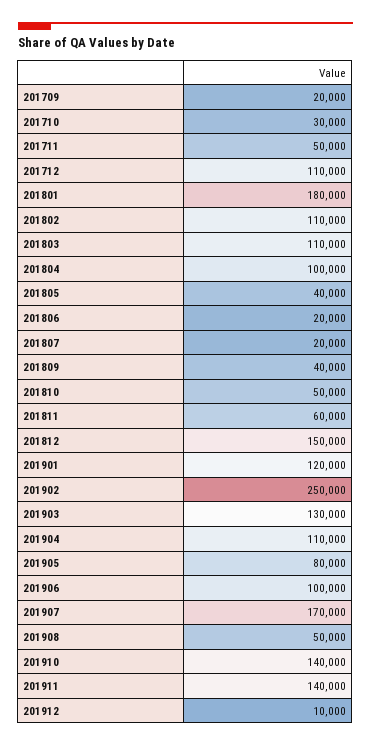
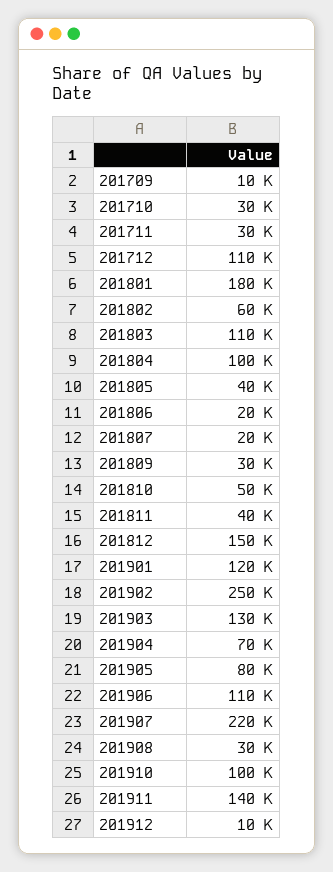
  {
-   "201709": 20000,
+   "201709": 10000,
    "201710": 30000,
-   "201711": 50000,
+   "201711": 30000,
    "201712": 110000,
    "201801": 180000,
-   "201802": 110000,
+   "201802": 60000,
    "201803": 110000,
    "201804": 100000,
    "201805": 40000,
    "201806": 20000,
    "201807": 20000,
-   "201809": 40000,
+   "201809": 30000,
    "201810": 50000,
-   "201811": 60000,
+   "201811": 40000,
    "201812": 150000,
    "201901": 120000,
    "201902": 250000,
    "201903": 130000,
-   "201904": 110000,
+   "201904": 70000,
    "201905": 80000,
-   "201906": 100000,
+   "201906": 110000,
-   "201907": 170000,
+   "201907": 220000,
-   "201908": 50000,
+   "201908": 30000,
-   "201910": 140000,
+   "201910": 100000,
    "201911": 140000,
    "201912": 10000
  }

